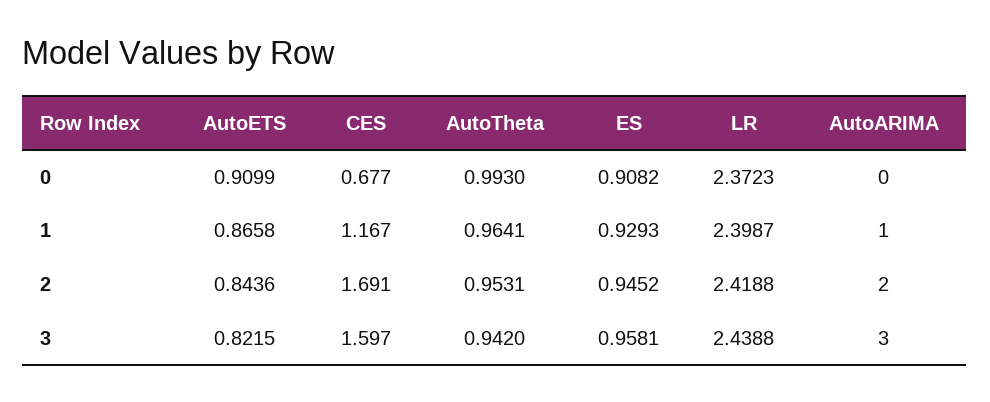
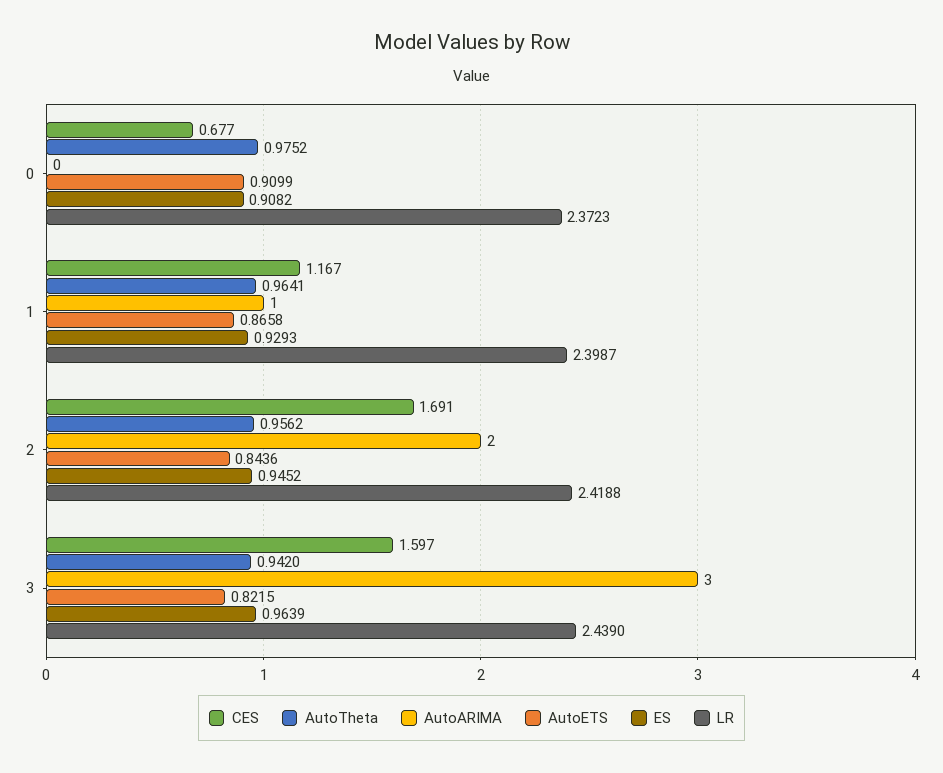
  {
    "AutoETS": {
      "0": 0.9099,
      "1": 0.8658,
      "2": 0.8436,
      "3": 0.8215
    },
    "CES": {
      "0": 0.677,
      "1": 1.167,
      "2": 1.691,
      "3": 1.597
    },
    "AutoTheta": {
-     "0": 0.993,
+     "0": 0.9752,
      "1": 0.9641,
-     "2": 0.9531,
+     "2": 0.9562,
      "3": 0.942
    },
    "ES": {
      "0": 0.9082,
      "1": 0.9293,
      "2": 0.9452,
-     "3": 0.9581
+     "3": 0.9639
    },
    "LR": {
      "0": 2.3723,
      "1": 2.3987,
      "2": 2.4188,
-     "3": 2.4388
+     "3": 2.439
    },
    "AutoARIMA": {
      "0": 0,
      "1": 1,
      "2": 2,
      "3": 3
    }
  }

